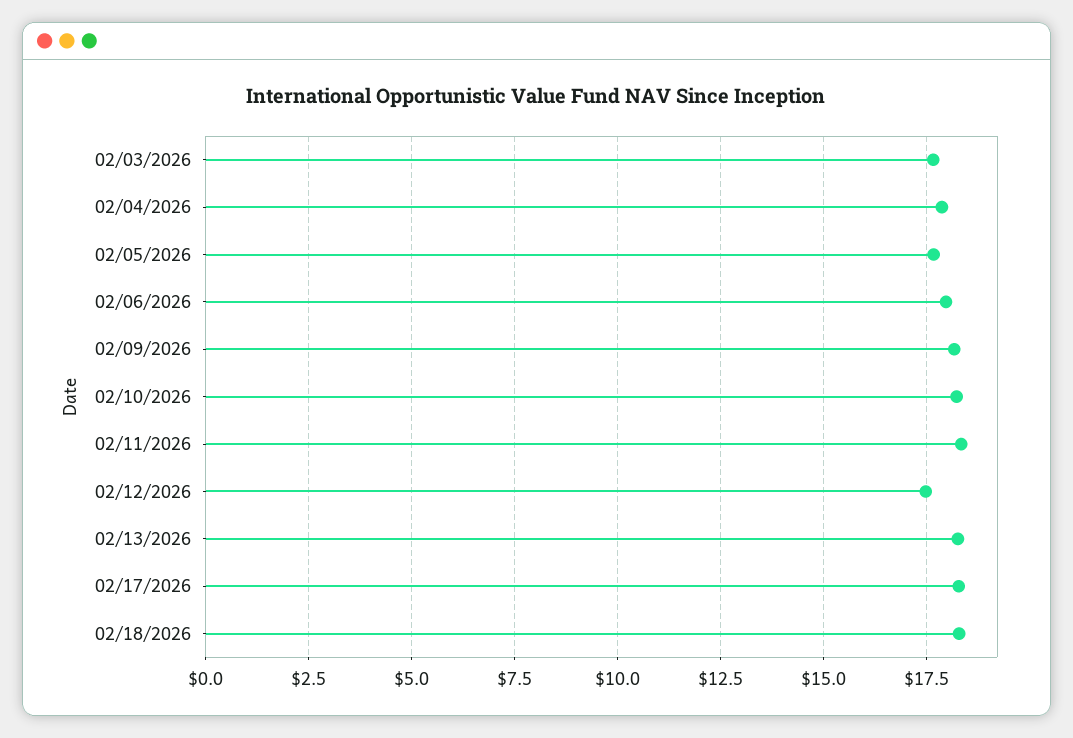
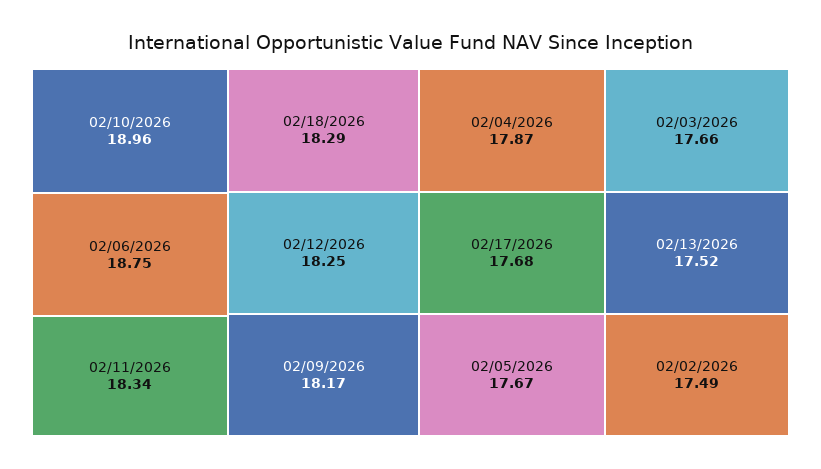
  {
    "02/03/2026": 17.66,
    "02/04/2026": 17.87,
    "02/05/2026": 17.67,
-   "02/06/2026": 18,
+   "02/06/2026": 18.75,
    "02/09/2026": 18.17,
-   "02/10/2026": 18.25,
+   "02/10/2026": 18.96,
    "02/11/2026": 18.34,
-   "02/12/2026": 17.5,
+   "02/12/2026": 18.25,
-   "02/13/2026": 18.25,
+   "02/13/2026": 17.52,
-   "02/17/2026": 18.25,
+   "02/17/2026": 17.68,
-   "02/18/2026": 18.29
+   "02/18/2026": 18.29,
+   "02/02/2026": 17.49
  }

